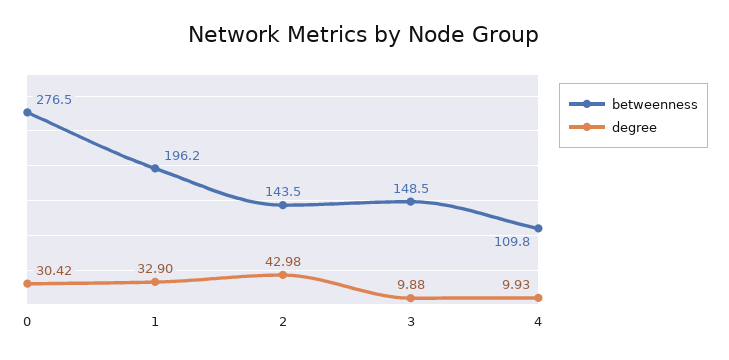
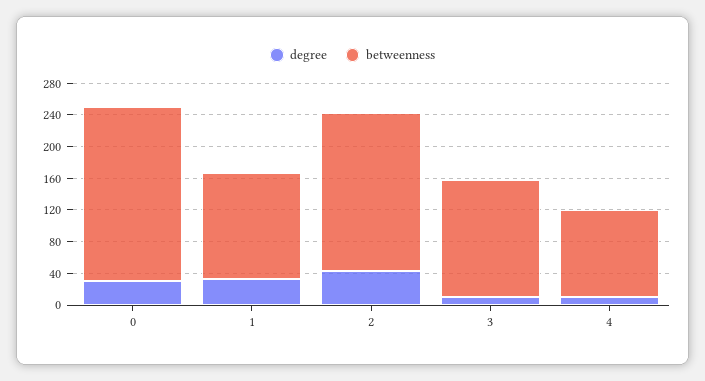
  {
    "betweenness": {
-     "0": 276.5,
+     "0": 220,
-     "1": 196.2,
+     "1": 140,
-     "2": 143.5,
+     "2": 200,
      "3": 148.5,
      "4": 109.8
    },
    "degree": {
      "0": 30.42,
      "1": 32.9,
      "2": 42.98,
      "3": 9.88,
      "4": 9.93
    }
  }

